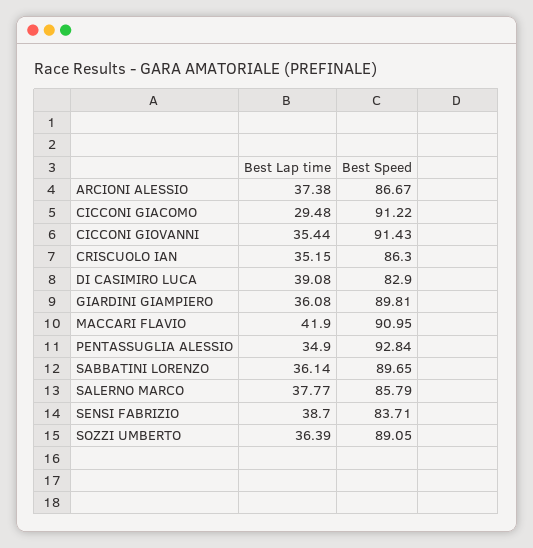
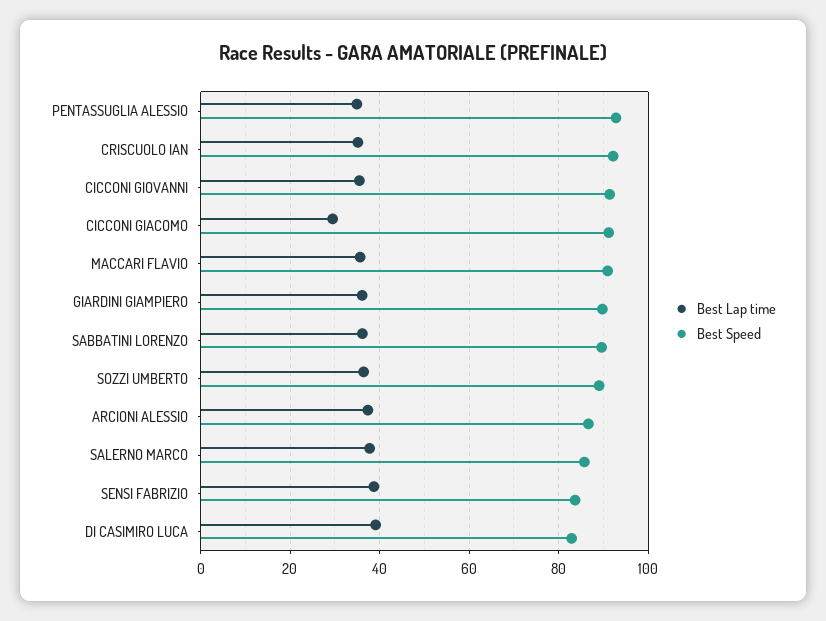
  {
    "Best Lap time": {
      "ARCIONI ALESSIO": 37.38,
      "CICCONI GIACOMO": 29.48,
      "CICCONI GIOVANNI": 35.44,
      "CRISCUOLO IAN": 35.15,
      "DI CASIMIRO LUCA": 39.08,
      "GIARDINI GIAMPIERO": 36.08,
-     "MACCARI FLAVIO": 41.9,
+     "MACCARI FLAVIO": 36,
      "PENTASSUGLIA ALESSIO": 34.9,
      "SABBATINI LORENZO": 36.14,
      "SALERNO MARCO": 37.77,
      "SENSI FABRIZIO": 38.7,
      "SOZZI UMBERTO": 36.39
    },
    "Best Speed": {
      "ARCIONI ALESSIO": 86.67,
      "CICCONI GIACOMO": 91.22,
      "CICCONI GIOVANNI": 91.43,
-     "CRISCUOLO IAN": 86.3,
+     "CRISCUOLO IAN": 92,
      "DI CASIMIRO LUCA": 82.9,
      "GIARDINI GIAMPIERO": 89.81,
      "MACCARI FLAVIO": 90.95,
      "PENTASSUGLIA ALESSIO": 92.84,
      "SABBATINI LORENZO": 89.65,
      "SALERNO MARCO": 85.79,
      "SENSI FABRIZIO": 83.71,
      "SOZZI UMBERTO": 89.05
    }
  }

